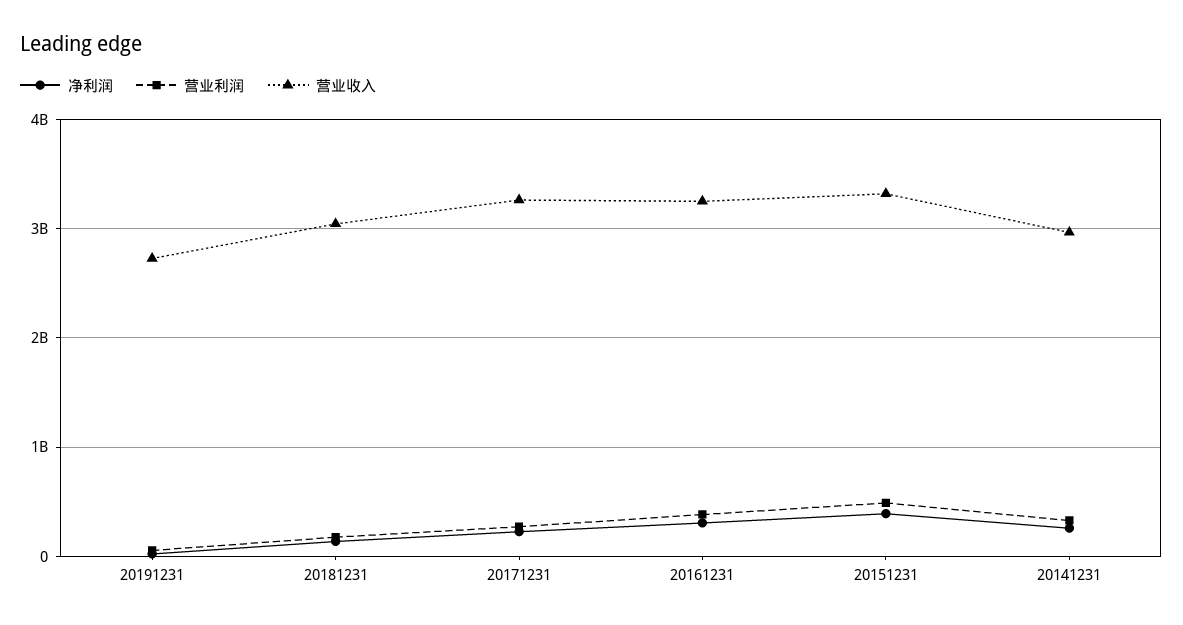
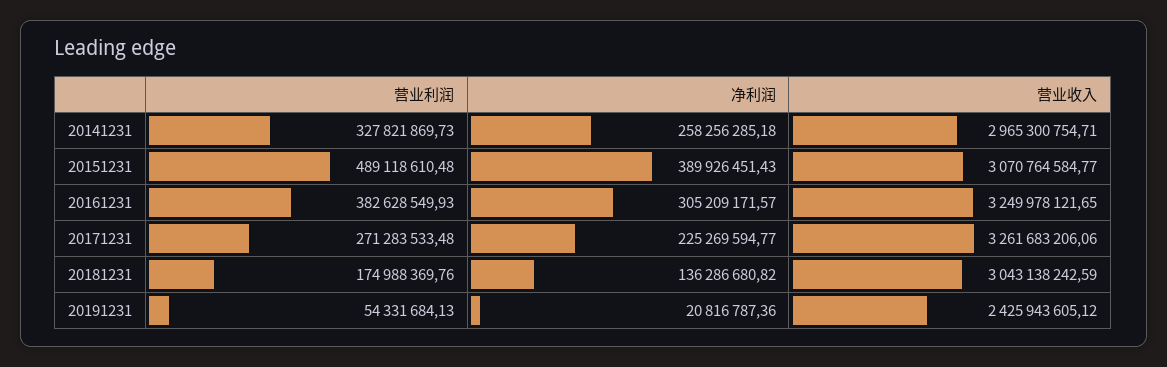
  {
    "净利润": {
      "20191231": 20816787.36,
      "20181231": 136286680.82,
      "20171231": 225269594.77,
      "20161231": 305209171.57,
      "20151231": 389926451.43,
      "20141231": 258256285.18
    },
    "营业利润": {
      "20191231": 54331684.13,
      "20181231": 174988369.76,
      "20171231": 271283533.48,
      "20161231": 382628549.93,
      "20151231": 489118610.48,
      "20141231": 327821869.73
    },
    "营业收入": {
-     "20191231": 2700000000,
+     "20191231": 2425943605.12,
      "20181231": 3043138242.59,
      "20171231": 3261683206.06,
      "20161231": 3249978121.65,
-     "20151231": 3300000000,
+     "20151231": 3070764584.77,
      "20141231": 2965300754.71
    }
  }

